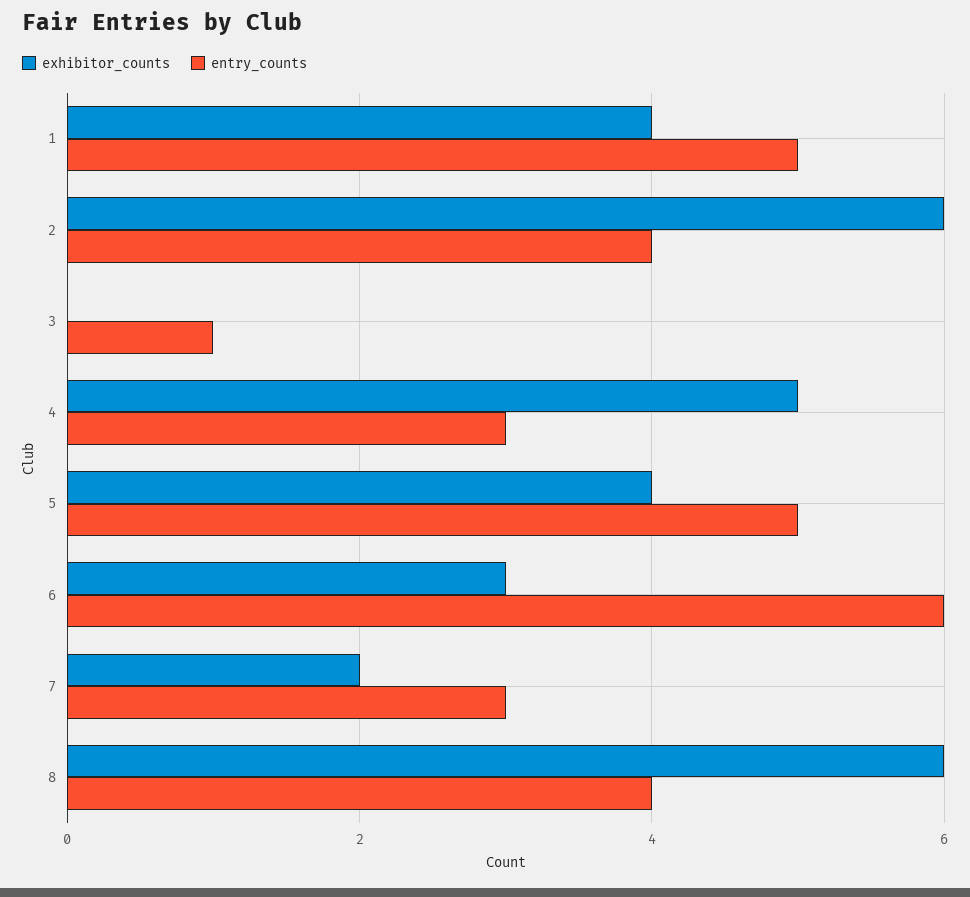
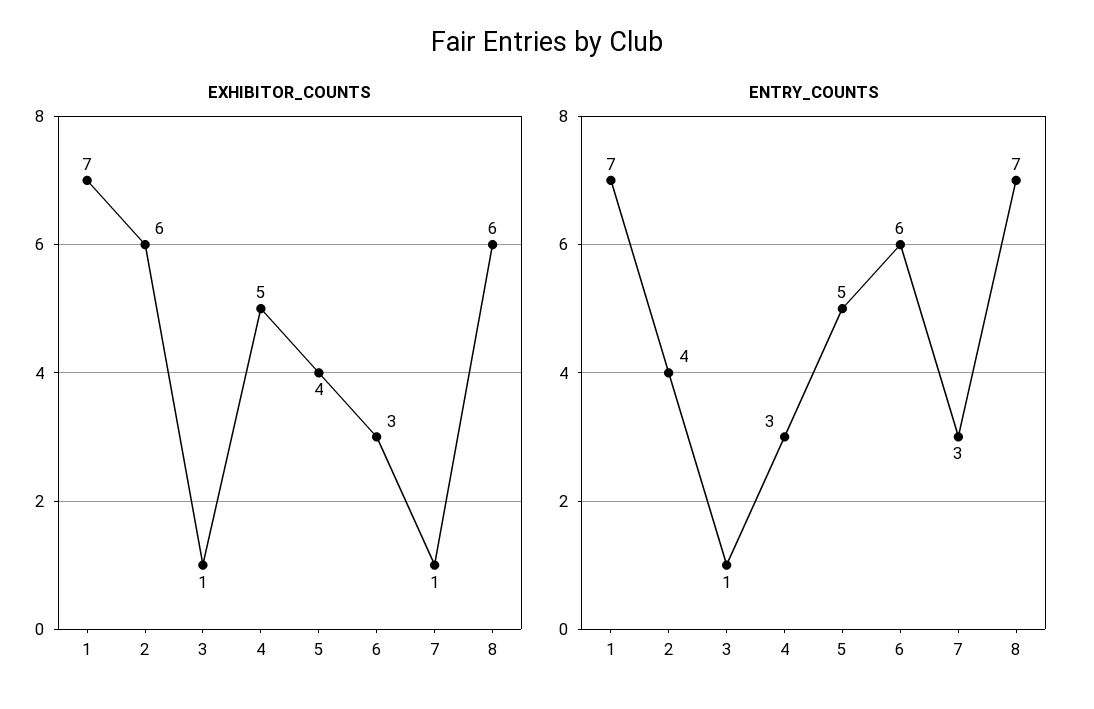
  {
    "exhibitor_counts": {
-     "1": 4,
+     "1": 7,
      "2": 6,
-     "3": 0,
+     "3": 1,
      "4": 5,
      "5": 4,
      "6": 3,
-     "7": 2,
+     "7": 1,
      "8": 6
    },
    "entry_counts": {
-     "1": 5,
+     "1": 7,
      "2": 4,
      "3": 1,
      "4": 3,
      "5": 5,
      "6": 6,
      "7": 3,
-     "8": 4
+     "8": 7
    }
  }

